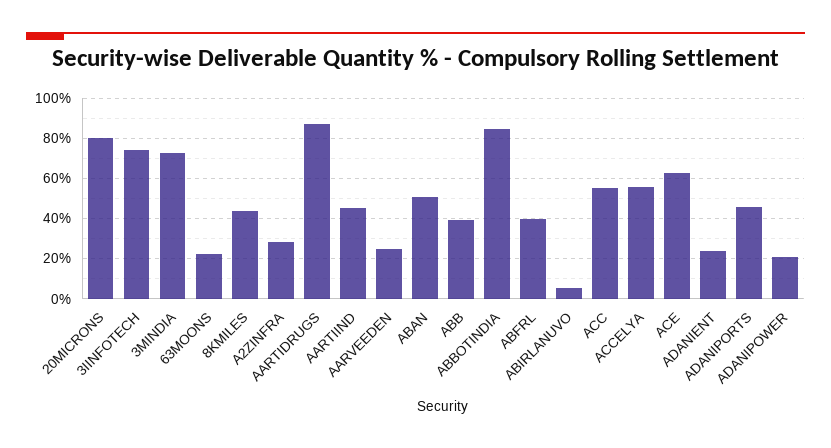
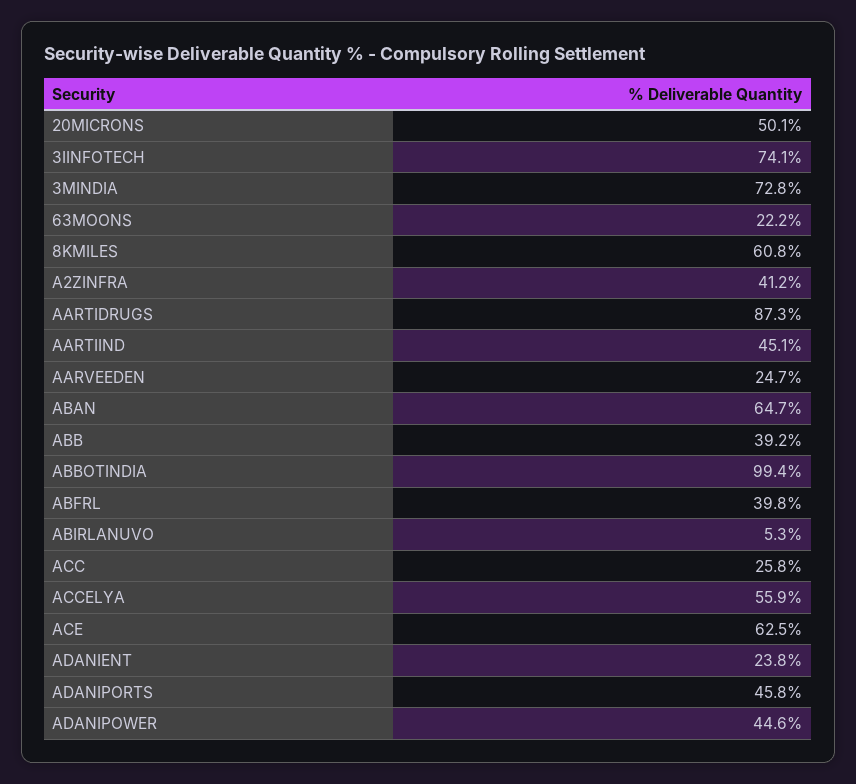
  {
-   "20MICRONS": 80,
+   "20MICRONS": 50.1,
    "3IINFOTECH": 74.1,
    "3MINDIA": 72.8,
    "63MOONS": 22.2,
-   "8KMILES": 45,
+   "8KMILES": 60.8,
-   "A2ZINFRA": 30,
+   "A2ZINFRA": 41.2,
    "AARTIDRUGS": 87.3,
    "AARTIIND": 45.1,
    "AARVEEDEN": 24.7,
-   "ABAN": 50,
+   "ABAN": 64.7,
    "ABB": 39.2,
-   "ABBOTINDIA": 85,
+   "ABBOTINDIA": 99.4,
    "ABFRL": 39.8,
    "ABIRLANUVO": 5.3,
-   "ACC": 55,
+   "ACC": 25.8,
    "ACCELYA": 55.9,
    "ACE": 62.5,
    "ADANIENT": 23.8,
    "ADANIPORTS": 45.8,
-   "ADANIPOWER": 20
+   "ADANIPOWER": 44.6
  }

